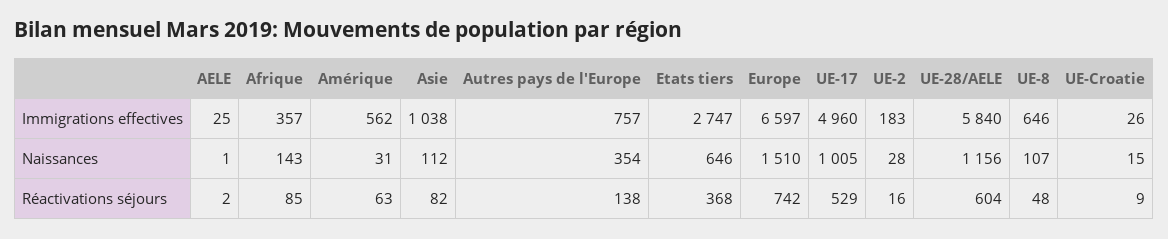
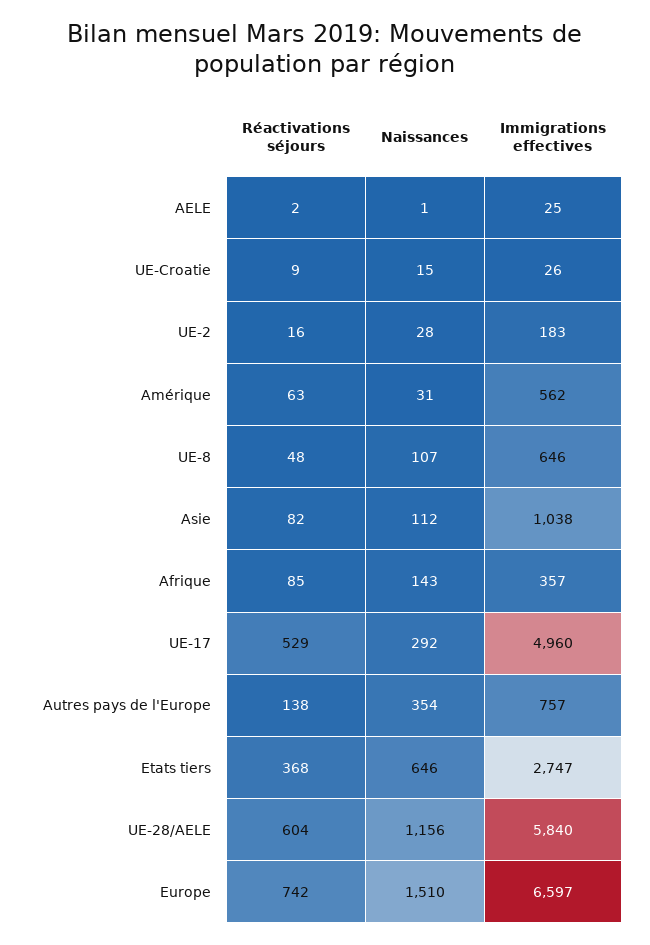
  {
    "AELE": {
      "Immigrations effectives": 25,
      "Naissances": 1,
      "Réactivations séjours": 2
    },
    "Afrique": {
      "Immigrations effectives": 357,
      "Naissances": 143,
      "Réactivations séjours": 85
    },
    "Amérique": {
      "Immigrations effectives": 562,
      "Naissances": 31,
      "Réactivations séjours": 63
    },
    "Asie": {
      "Immigrations effectives": 1038,
      "Naissances": 112,
      "Réactivations séjours": 82
    },
    "Autres pays de l'Europe": {
      "Immigrations effectives": 757,
      "Naissances": 354,
      "Réactivations séjours": 138
    },
    "Etats tiers": {
      "Immigrations effectives": 2747,
      "Naissances": 646,
      "Réactivations séjours": 368
    },
    "Europe": {
      "Immigrations effectives": 6597,
      "Naissances": 1510,
      "Réactivations séjours": 742
    },
    "UE-17": {
      "Immigrations effectives": 4960,
-     "Naissances": 1005,
+     "Naissances": 292,
      "Réactivations séjours": 529
    },
    "UE-2": {
      "Immigrations effectives": 183,
      "Naissances": 28,
      "Réactivations séjours": 16
    },
    "UE-28/AELE": {
      "Immigrations effectives": 5840,
      "Naissances": 1156,
      "Réactivations séjours": 604
    },
    "UE-8": {
      "Immigrations effectives": 646,
      "Naissances": 107,
      "Réactivations séjours": 48
    },
    "UE-Croatie": {
      "Immigrations effectives": 26,
      "Naissances": 15,
      "Réactivations séjours": 9
    }
  }

